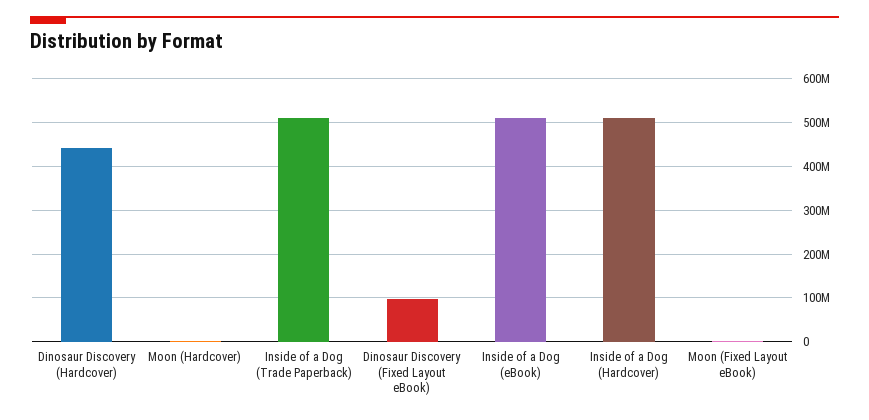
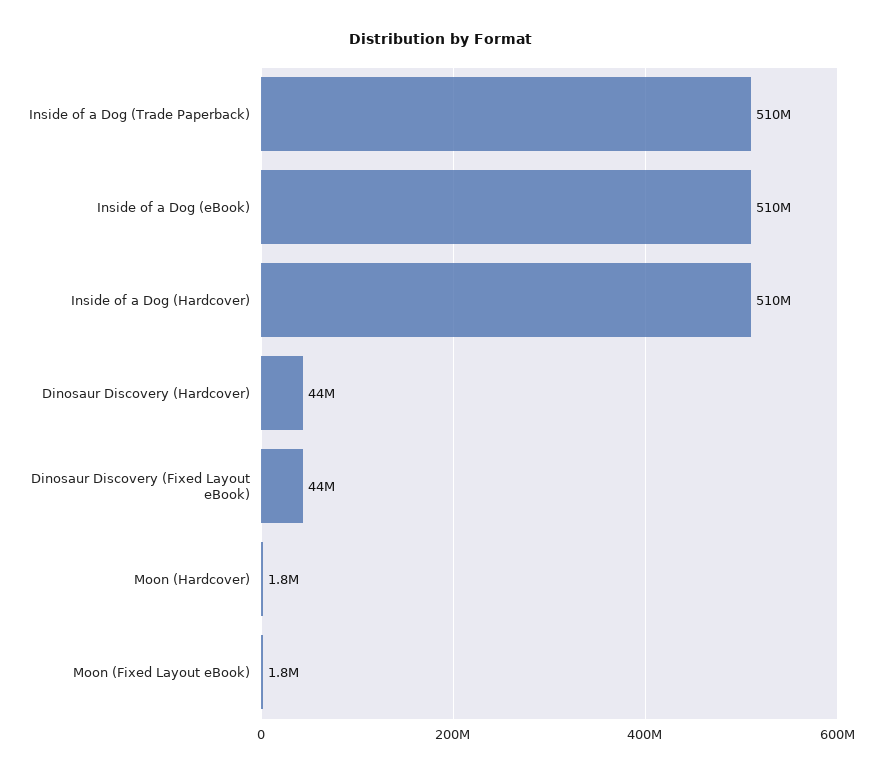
  {
-   "Dinosaur Discovery (Hardcover)": 440000000,
+   "Dinosaur Discovery (Hardcover)": 44000000,
    "Moon (Hardcover)": 1800000,
    "Inside of a Dog (Trade Paperback)": 510000000,
-   "Dinosaur Discovery (Fixed Layout eBook)": 100000000,
+   "Dinosaur Discovery (Fixed Layout eBook)": 44000000,
    "Inside of a Dog (eBook)": 510000000,
    "Inside of a Dog (Hardcover)": 510000000,
    "Moon (Fixed Layout eBook)": 1800000
  }

